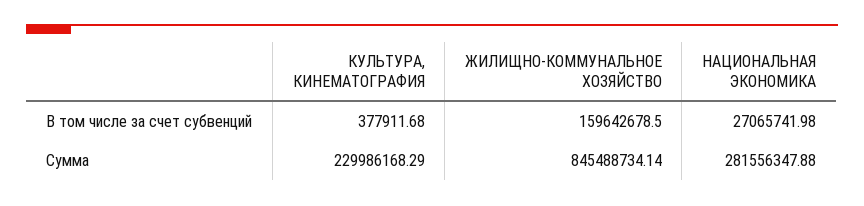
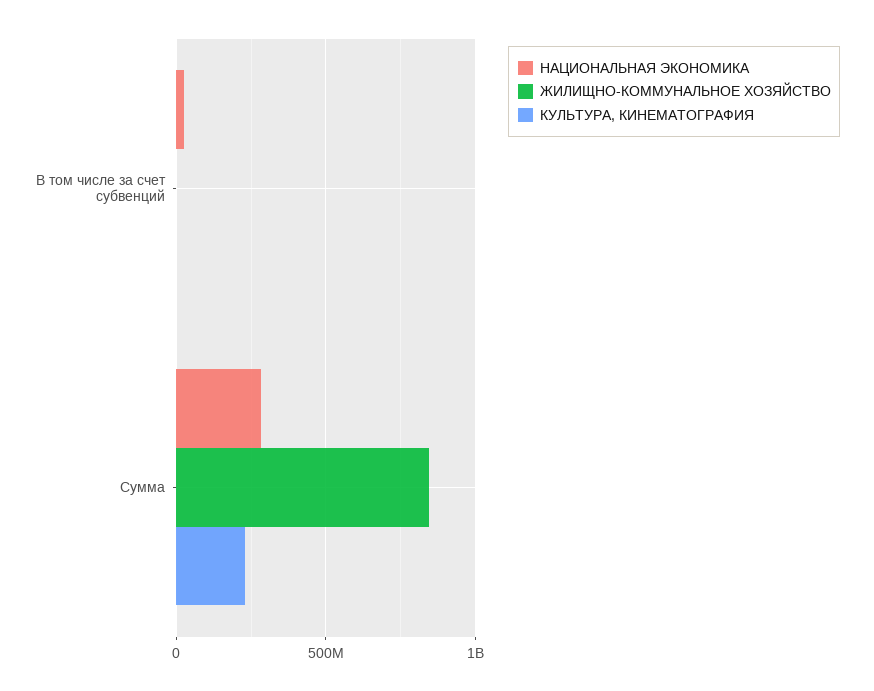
  {
    "КУЛЬТУРА, КИНЕМАТОГРАФИЯ": {
      "В том числе за счет субвенций": 377911.68,
      "Сумма": 229986168.29
    },
    "ЖИЛИЩНО-КОММУНАЛЬНОЕ ХОЗЯЙСТВО": {
-     "В том числе за счет субвенций": 159642678.5,
+     "В том числе за счет субвенций": 0,
      "Сумма": 845488734.14
    },
    "НАЦИОНАЛЬНАЯ ЭКОНОМИКА": {
      "В том числе за счет субвенций": 27065741.98,
      "Сумма": 281556347.88
    }
  }

